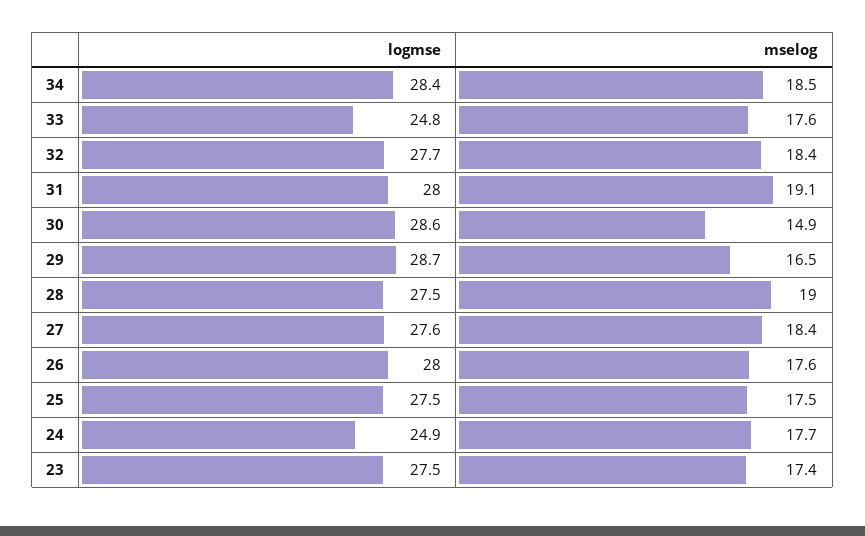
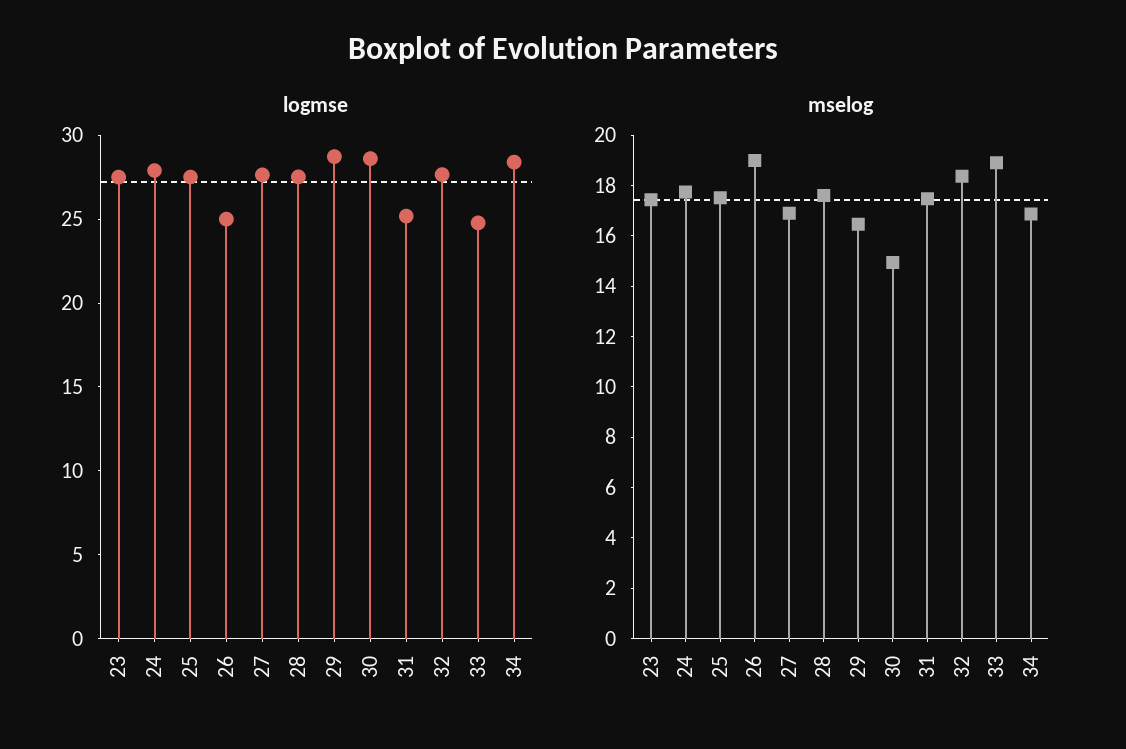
  {
    "logmse": {
      "34": 28.4,
      "33": 24.8,
      "32": 27.7,
-     "31": 28,
+     "31": 25,
      "30": 28.6,
      "29": 28.7,
      "28": 27.5,
      "27": 27.6,
-     "26": 28,
+     "26": 25,
      "25": 27.5,
-     "24": 24.9,
+     "24": 28,
      "23": 27.5
    },
    "mselog": {
-     "34": 18.5,
+     "34": 17,
-     "33": 17.6,
+     "33": 19,
      "32": 18.4,
-     "31": 19.1,
+     "31": 17.5,
      "30": 14.9,
      "29": 16.5,
-     "28": 19,
+     "28": 17.5,
-     "27": 18.4,
+     "27": 17,
-     "26": 17.6,
+     "26": 19,
      "25": 17.5,
      "24": 17.7,
      "23": 17.4
    }
  }

